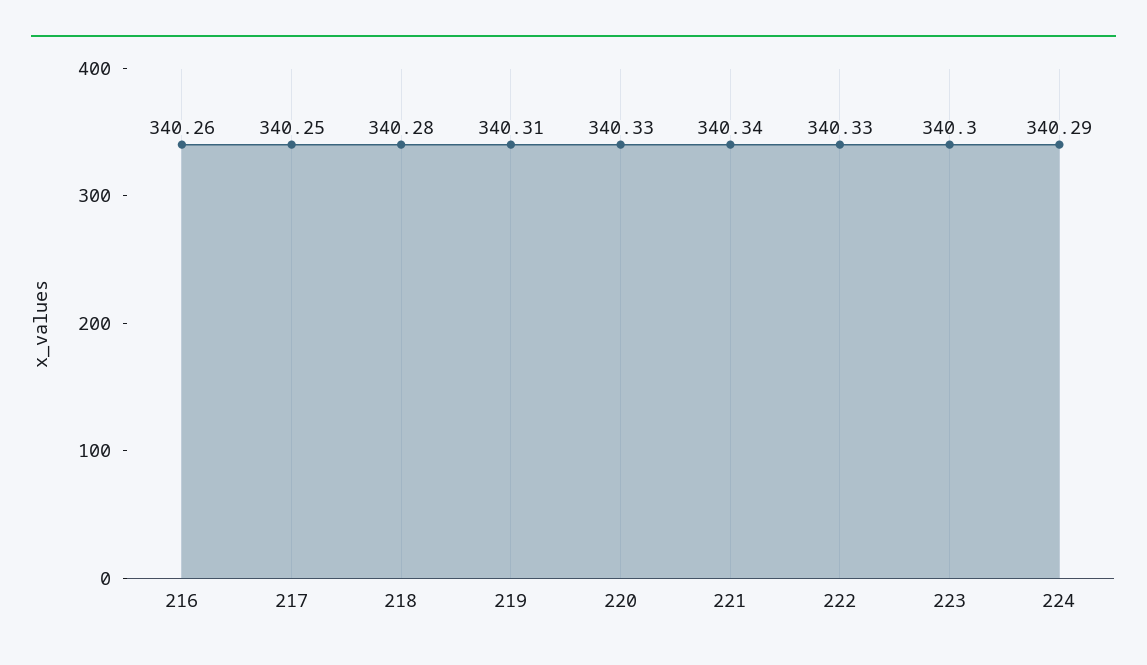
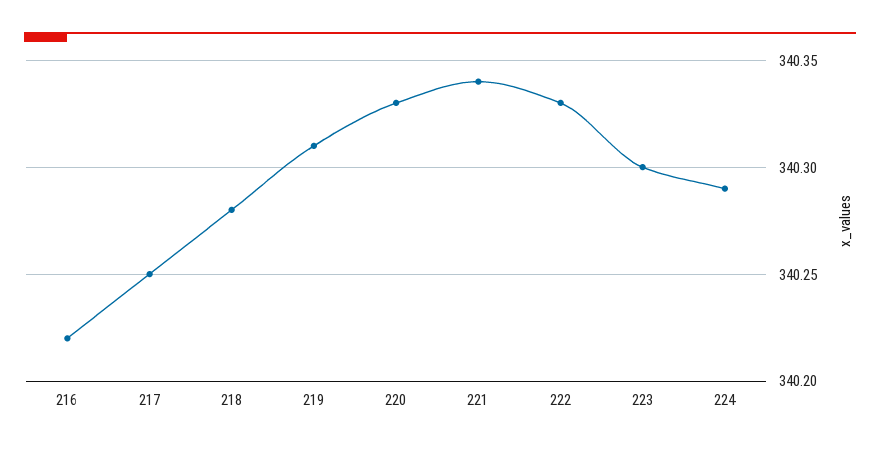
  {
-   "216": 340.26,
+   "216": 340.22,
    "217": 340.25,
    "218": 340.28,
    "219": 340.31,
    "220": 340.33,
    "221": 340.34,
    "222": 340.33,
    "223": 340.3,
    "224": 340.29
  }

